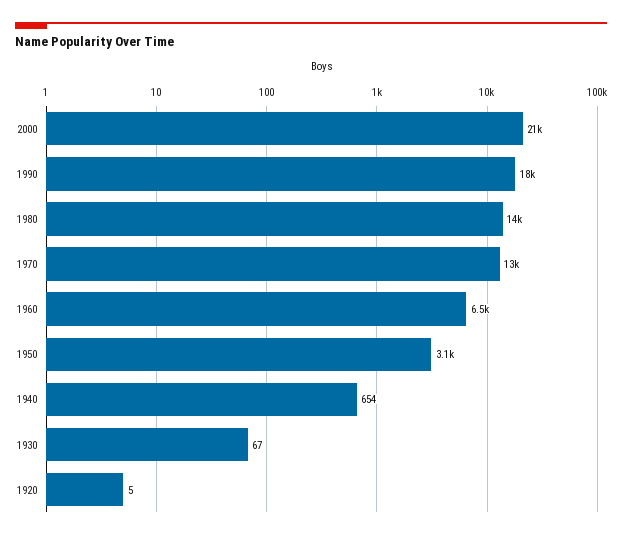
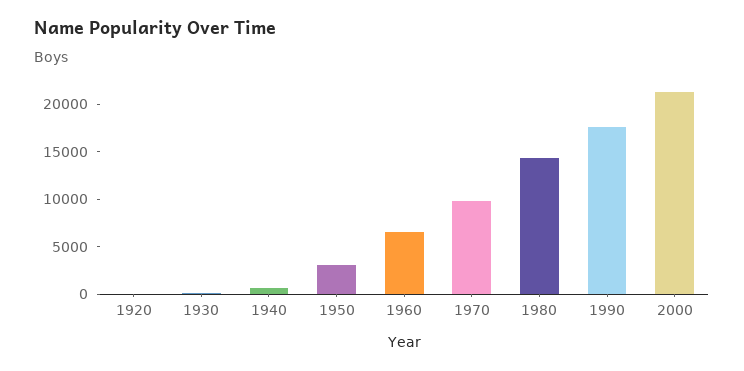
  {
    "2000": 21000,
    "1990": 18000,
    "1980": 14000,
-   "1970": 13000,
+   "1970": 10000,
    "1960": 6500,
    "1950": 3100,
    "1940": 654,
    "1930": 67,
    "1920": 5
  }

